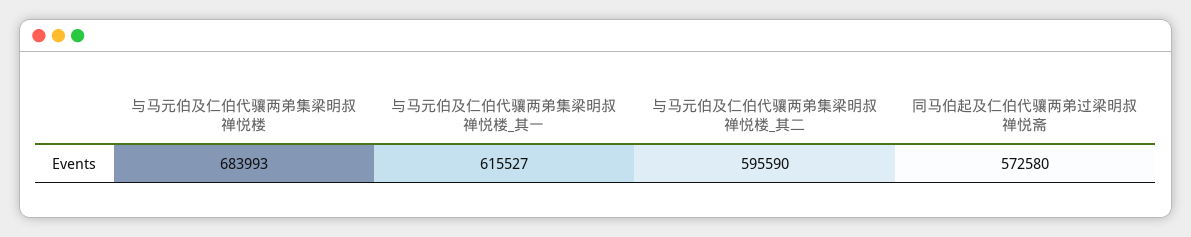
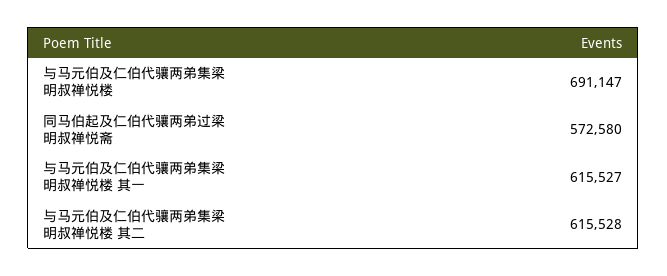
  {
-   "与马元伯及仁伯代骧两弟集梁明叔禅悦楼": 683993,
+   "与马元伯及仁伯代骧两弟集梁明叔禅悦楼": 691147,
    "与马元伯及仁伯代骧两弟集梁明叔禅悦楼_其一": 615527,
-   "与马元伯及仁伯代骧两弟集梁明叔禅悦楼_其二": 595590,
+   "与马元伯及仁伯代骧两弟集梁明叔禅悦楼_其二": 615528,
    "同马伯起及仁伯代骧两弟过梁明叔禅悦斋": 572580
  }

